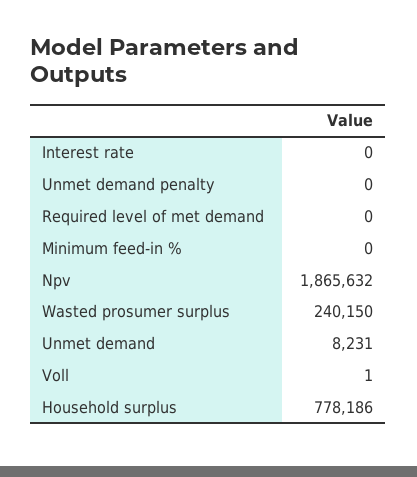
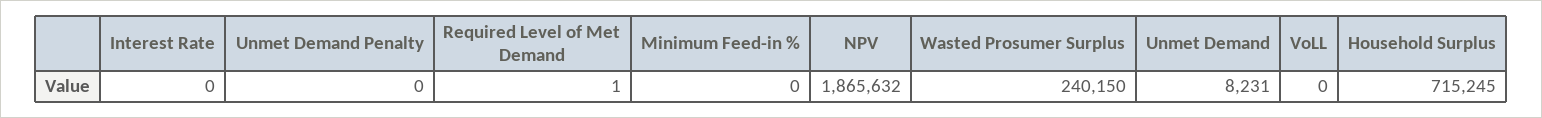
  {
    "Interest rate": 0,
    "Unmet demand penalty": 0,
-   "Required level of met demand": 0,
+   "Required level of met demand": 1,
    "Minimum feed-in %": 0,
    "Npv": 1865632,
    "Wasted prosumer surplus": 240150,
    "Unmet demand": 8231,
-   "Voll": 1,
+   "Voll": 0,
-   "Household surplus": 778186
+   "Household surplus": 715245
  }

